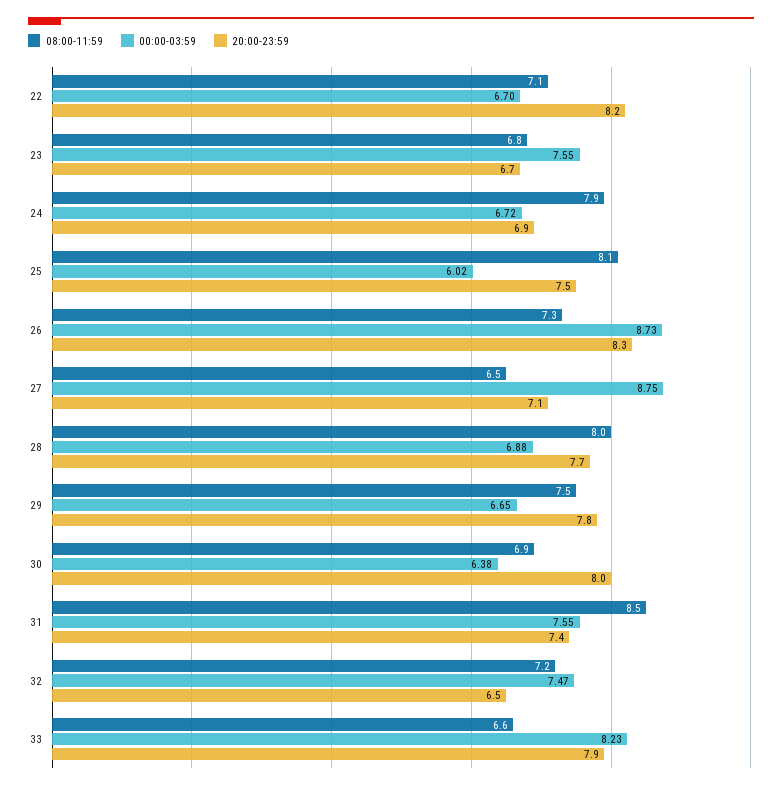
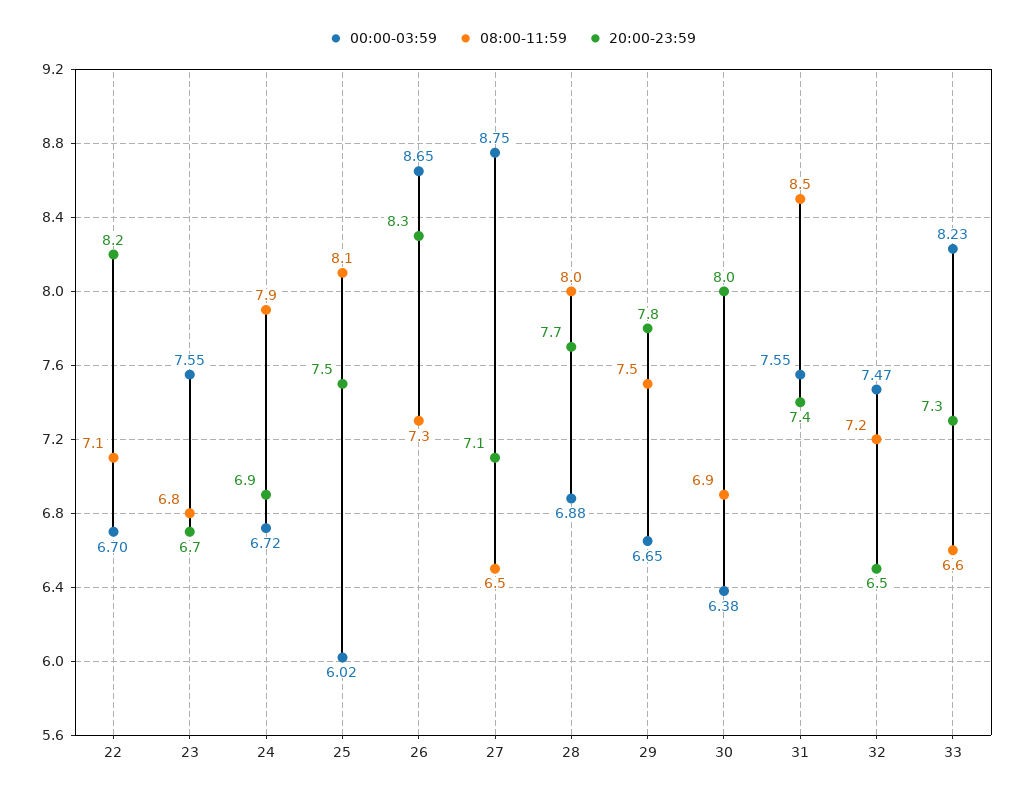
  {
    "08:00-11:59": {
      "22": 7.1,
      "23": 6.8,
      "24": 7.9,
      "25": 8.1,
      "26": 7.3,
      "27": 6.5,
      "28": 8,
      "29": 7.5,
      "30": 6.9,
      "31": 8.5,
      "32": 7.2,
      "33": 6.6
    },
    "00:00-03:59": {
      "22": 6.7,
      "23": 7.55,
      "24": 6.72,
      "25": 6.02,
-     "26": 8.73,
+     "26": 8.65,
      "27": 8.75,
      "28": 6.88,
      "29": 6.65,
      "30": 6.38,
      "31": 7.55,
      "32": 7.47,
      "33": 8.23
    },
    "20:00-23:59": {
      "22": 8.2,
      "23": 6.7,
      "24": 6.9,
      "25": 7.5,
      "26": 8.3,
      "27": 7.1,
      "28": 7.7,
      "29": 7.8,
      "30": 8,
      "31": 7.4,
      "32": 6.5,
-     "33": 7.9
+     "33": 7.3
    }
  }

